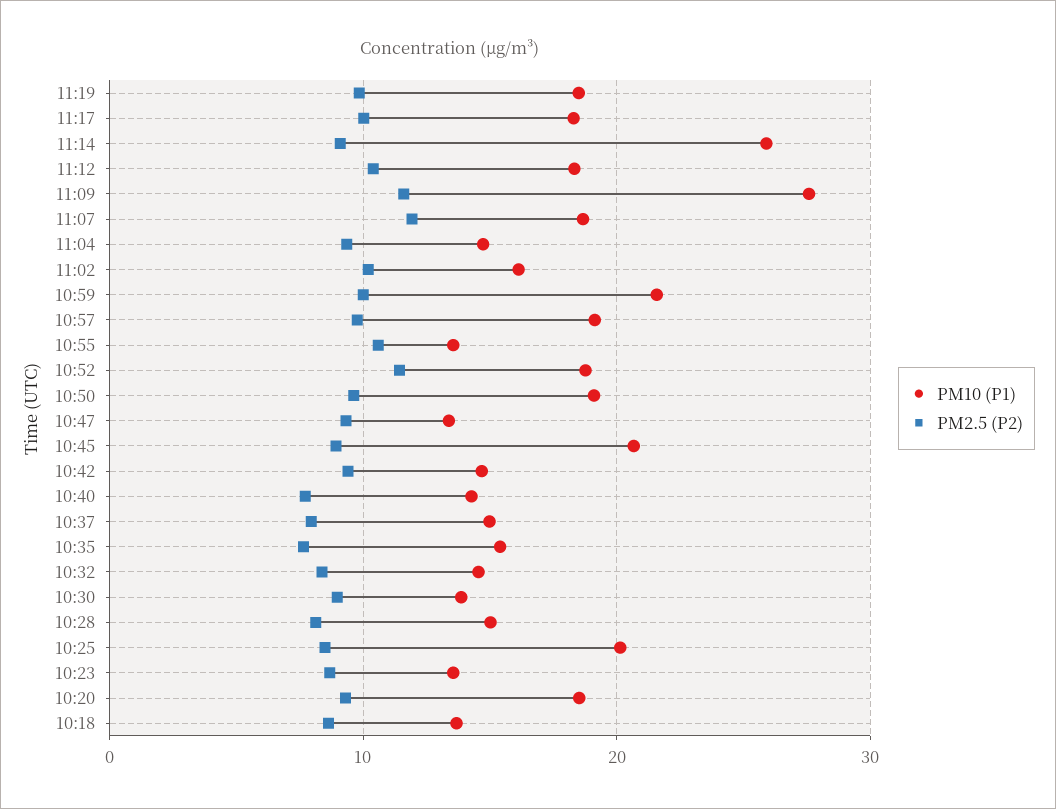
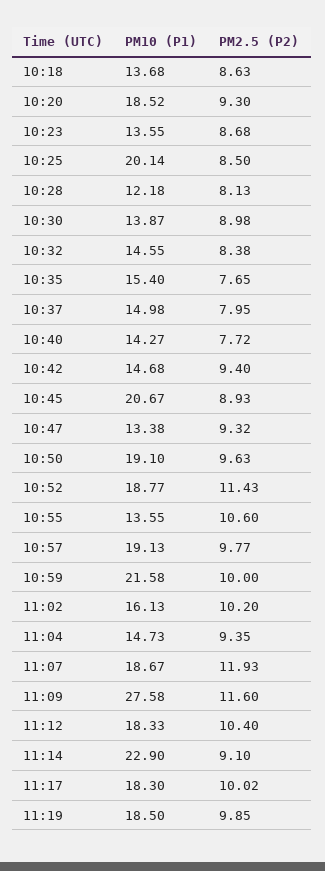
  {
    "PM10 (P1)": {
      "11:19": 18.5,
      "11:17": 18.3,
-     "11:14": 26,
+     "11:14": 22.9,
      "11:12": 18.33,
      "11:09": 27.58,
      "11:07": 18.67,
      "11:04": 14.73,
      "11:02": 16.13,
      "10:59": 21.58,
      "10:57": 19.13,
      "10:55": 13.55,
      "10:52": 18.77,
      "10:50": 19.1,
      "10:47": 13.38,
      "10:45": 20.67,
      "10:42": 14.68,
      "10:40": 14.27,
      "10:37": 14.98,
      "10:35": 15.4,
      "10:32": 14.55,
      "10:30": 13.87,
-     "10:28": 15,
+     "10:28": 12.18,
      "10:25": 20.14,
      "10:23": 13.55,
      "10:20": 18.52,
      "10:18": 13.68
    },
    "PM2.5 (P2)": {
      "11:19": 9.85,
      "11:17": 10.02,
      "11:14": 9.1,
      "11:12": 10.4,
      "11:09": 11.6,
      "11:07": 11.93,
      "11:04": 9.35,
      "11:02": 10.2,
      "10:59": 10,
      "10:57": 9.77,
      "10:55": 10.6,
      "10:52": 11.43,
      "10:50": 9.63,
      "10:47": 9.32,
      "10:45": 8.93,
      "10:42": 9.4,
      "10:40": 7.72,
      "10:37": 7.95,
      "10:35": 7.65,
      "10:32": 8.38,
      "10:30": 8.98,
      "10:28": 8.13,
      "10:25": 8.5,
      "10:23": 8.68,
      "10:20": 9.3,
      "10:18": 8.63
    }
  }

